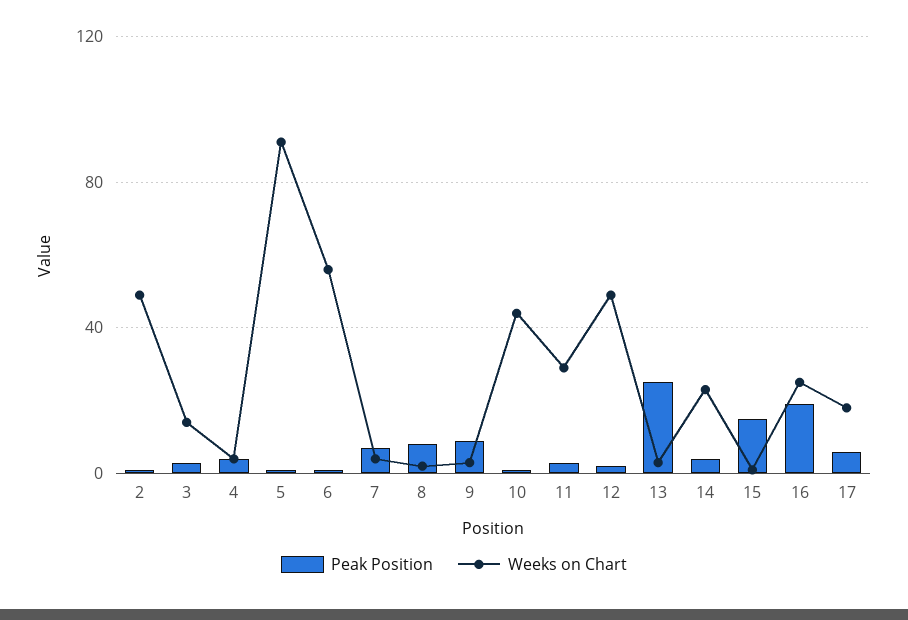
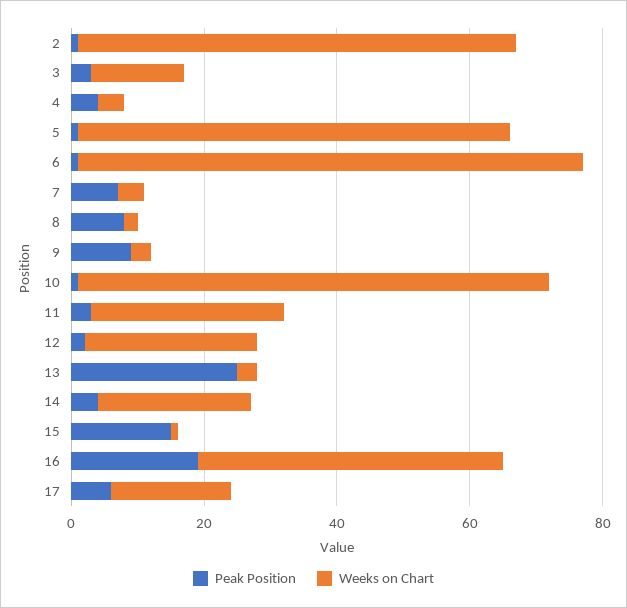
  {
    "Peak Position": {
      "2": 0,
      "3": 5,
      "4": 5,
      "5": 0,
      "6": 0,
      "7": 5,
      "8": 10,
      "9": 10,
      "10": 0,
      "11": 5,
      "12": 0,
      "13": 25,
      "14": 5,
      "15": 15,
      "16": 20,
      "17": 5
    },
    "Weeks on Chart": {
-     "2": 50,
+     "2": 65,
      "3": 15,
      "4": 5,
-     "5": 90,
+     "5": 65,
-     "6": 55,
+     "6": 75,
      "7": 5,
      "8": 0,
      "9": 5,
-     "10": 45,
+     "10": 70,
      "11": 30,
-     "12": 50,
+     "12": 25,
      "13": 5,
      "14": 25,
      "15": 0,
-     "16": 25,
+     "16": 45,
      "17": 20
    }
  }

